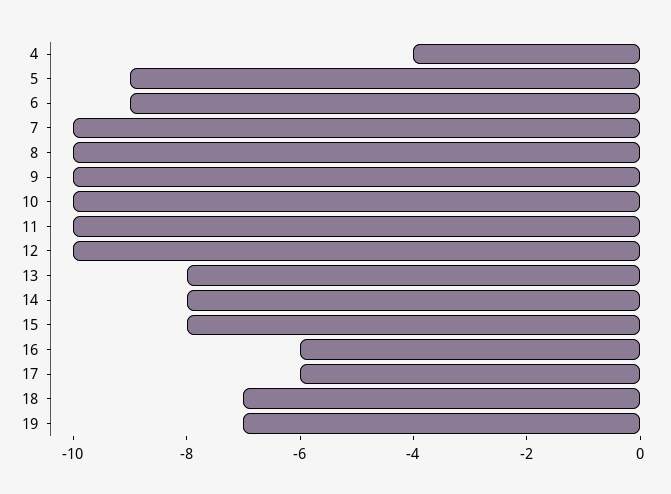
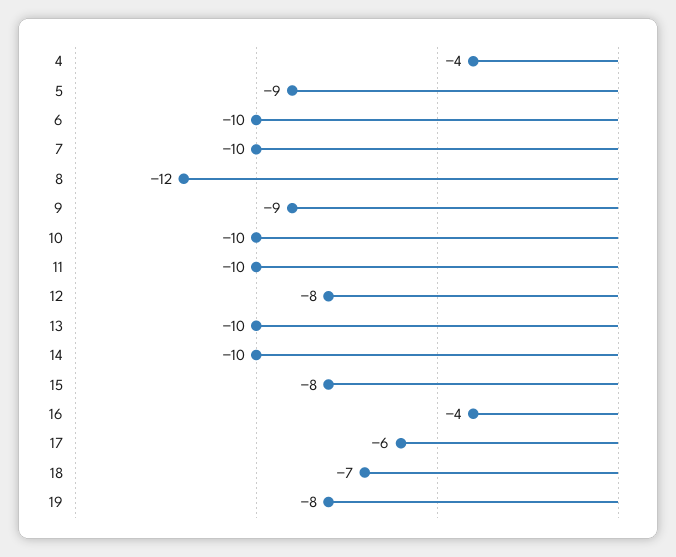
  {
    "4": -4,
    "5": -9,
-   "6": -9,
+   "6": -10,
    "7": -10,
-   "8": -10,
+   "8": -12,
-   "9": -10,
+   "9": -9,
    "10": -10,
    "11": -10,
-   "12": -10,
+   "12": -8,
-   "13": -8,
+   "13": -10,
-   "14": -8,
+   "14": -10,
    "15": -8,
-   "16": -6,
+   "16": -4,
    "17": -6,
    "18": -7,
-   "19": -7
+   "19": -8
  }

